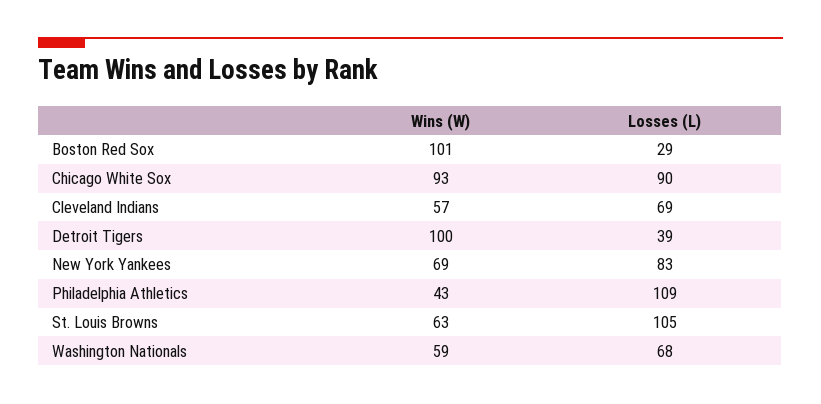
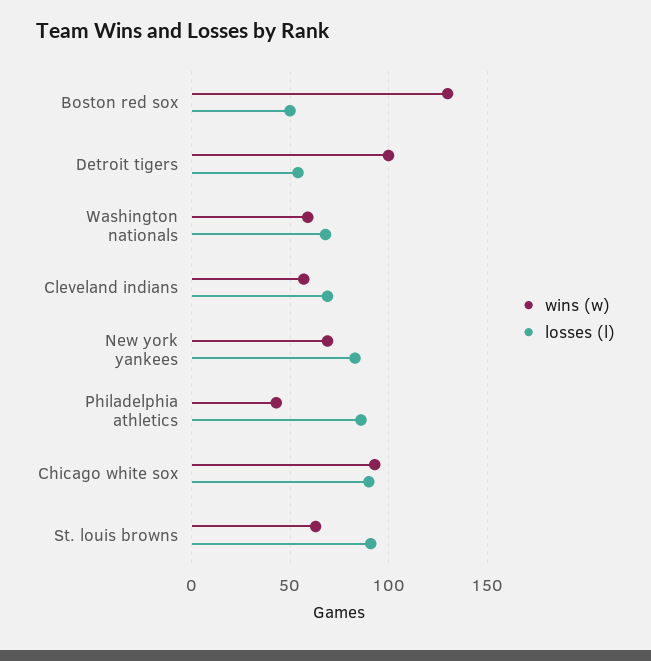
  {
    "Wins (W)": {
-     "Boston Red Sox": 101,
+     "Boston Red Sox": 130,
      "Chicago White Sox": 93,
      "Cleveland Indians": 57,
      "Detroit Tigers": 100,
      "New York Yankees": 69,
      "Philadelphia Athletics": 43,
      "St. Louis Browns": 63,
      "Washington Nationals": 59
    },
    "Losses (L)": {
-     "Boston Red Sox": 29,
+     "Boston Red Sox": 50,
      "Chicago White Sox": 90,
      "Cleveland Indians": 69,
-     "Detroit Tigers": 39,
+     "Detroit Tigers": 55,
      "New York Yankees": 83,
-     "Philadelphia Athletics": 109,
+     "Philadelphia Athletics": 85,
-     "St. Louis Browns": 105,
+     "St. Louis Browns": 90,
      "Washington Nationals": 68
    }
  }

